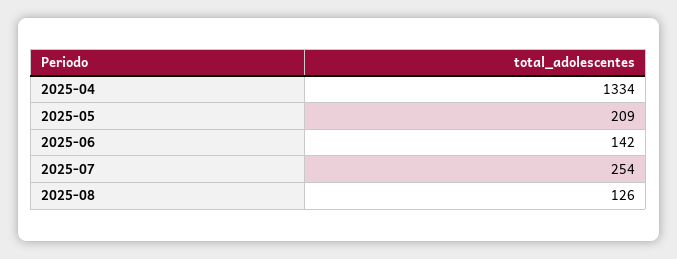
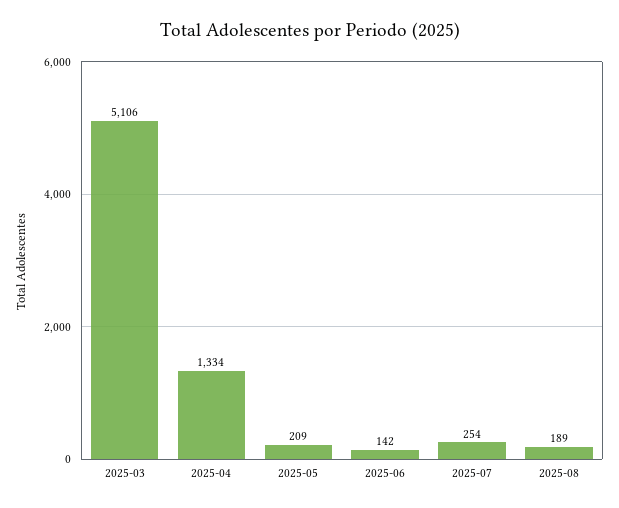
  {
    "2025-04": 1334,
    "2025-05": 209,
    "2025-06": 142,
    "2025-07": 254,
-   "2025-08": 126
+   "2025-08": 189,
+   "2025-03": 5106
  }

